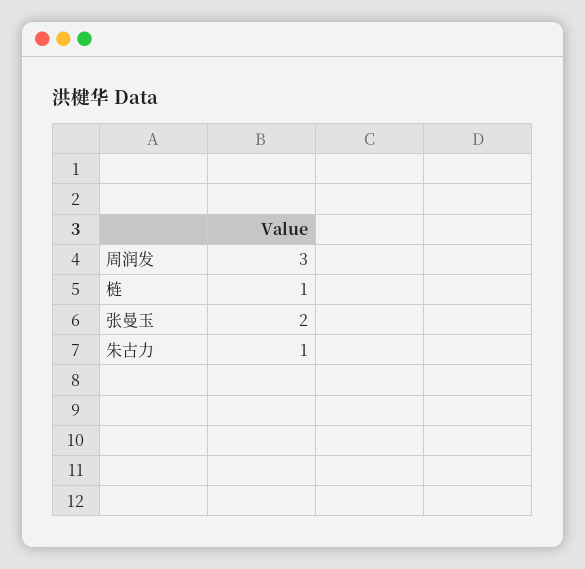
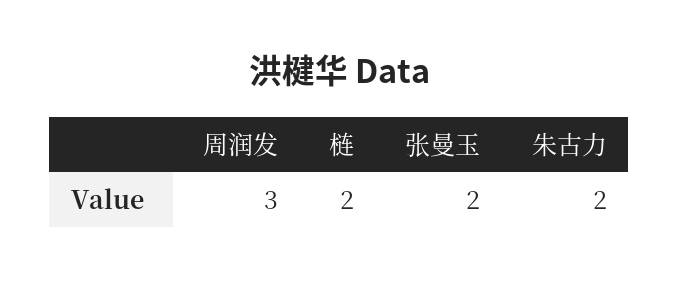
  {
    "周润发": 3,
-   "梿": 1,
+   "梿": 2,
    "张曼玉": 2,
-   "朱古力": 1
+   "朱古力": 2
  }

